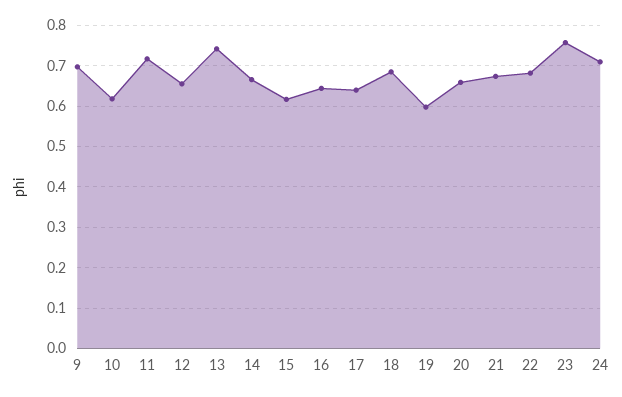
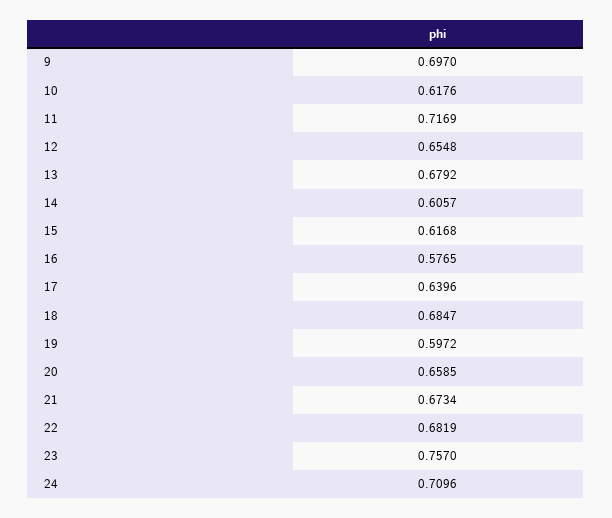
  {
    "9": 0.697,
    "10": 0.6176,
    "11": 0.7169,
    "12": 0.6548,
-   "13": 0.74,
+   "13": 0.6792,
-   "14": 0.66,
+   "14": 0.6057,
    "15": 0.6168,
-   "16": 0.64,
+   "16": 0.5765,
    "17": 0.6396,
    "18": 0.6847,
    "19": 0.5972,
    "20": 0.6585,
    "21": 0.6734,
    "22": 0.6819,
    "23": 0.757,
    "24": 0.7096
  }

